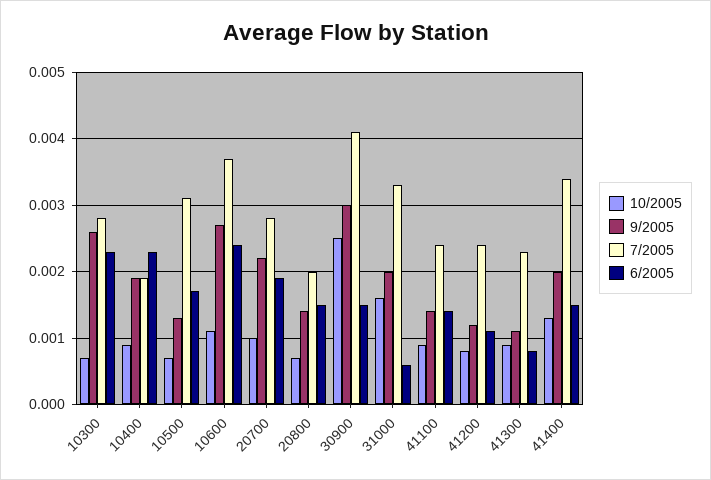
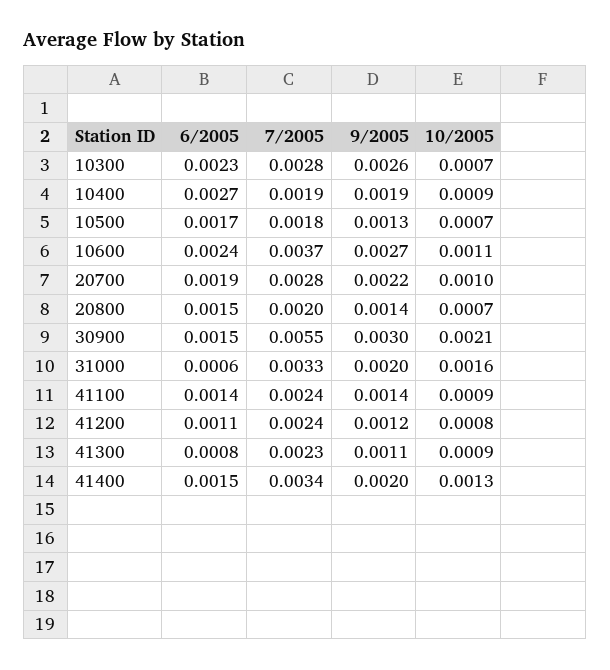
  {
    "10/2005": {
      "10300": 0.0007,
      "10400": 0.0009,
      "10500": 0.0007,
      "10600": 0.0011,
      "20700": 0.001,
      "20800": 0.0007,
-     "30900": 0.0025,
+     "30900": 0.0021,
      "31000": 0.0016,
      "41100": 0.0009,
      "41200": 0.0008,
      "41300": 0.0009,
      "41400": 0.0013
    },
    "9/2005": {
      "10300": 0.0026,
      "10400": 0.0019,
      "10500": 0.0013,
      "10600": 0.0027,
      "20700": 0.0022,
      "20800": 0.0014,
      "30900": 0.003,
      "31000": 0.002,
      "41100": 0.0014,
      "41200": 0.0012,
      "41300": 0.0011,
      "41400": 0.002
    },
    "7/2005": {
      "10300": 0.0028,
      "10400": 0.0019,
-     "10500": 0.0031,
+     "10500": 0.0018,
      "10600": 0.0037,
      "20700": 0.0028,
      "20800": 0.002,
-     "30900": 0.0041,
+     "30900": 0.0055,
      "31000": 0.0033,
      "41100": 0.0024,
      "41200": 0.0024,
      "41300": 0.0023,
      "41400": 0.0034
    },
    "6/2005": {
      "10300": 0.0023,
-     "10400": 0.0023,
+     "10400": 0.0027,
      "10500": 0.0017,
      "10600": 0.0024,
      "20700": 0.0019,
      "20800": 0.0015,
      "30900": 0.0015,
      "31000": 0.0006,
      "41100": 0.0014,
      "41200": 0.0011,
      "41300": 0.0008,
      "41400": 0.0015
    }
  }

